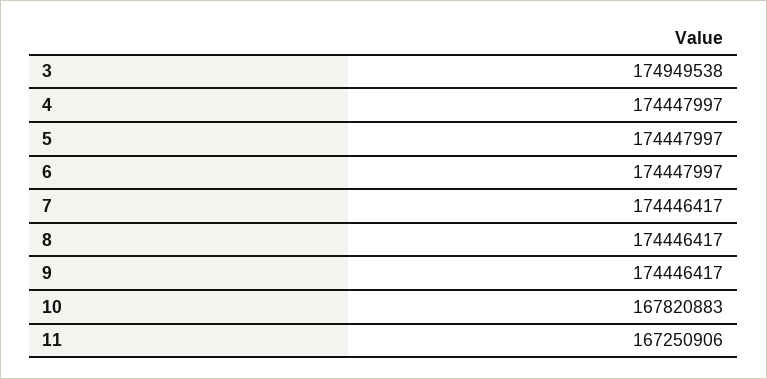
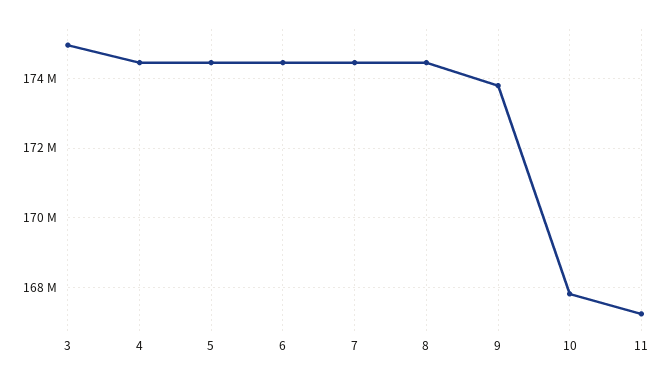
  {
    "3": 174949538,
    "4": 174447997,
    "5": 174447997,
    "6": 174447997,
    "7": 174446417,
    "8": 174446417,
-   "9": 174446417,
+   "9": 173800000,
    "10": 167820883,
    "11": 167250906
  }

